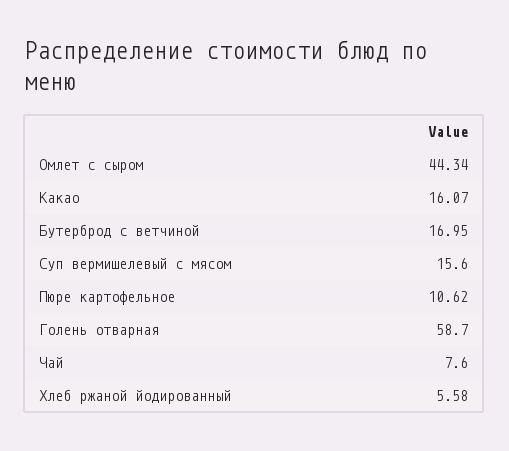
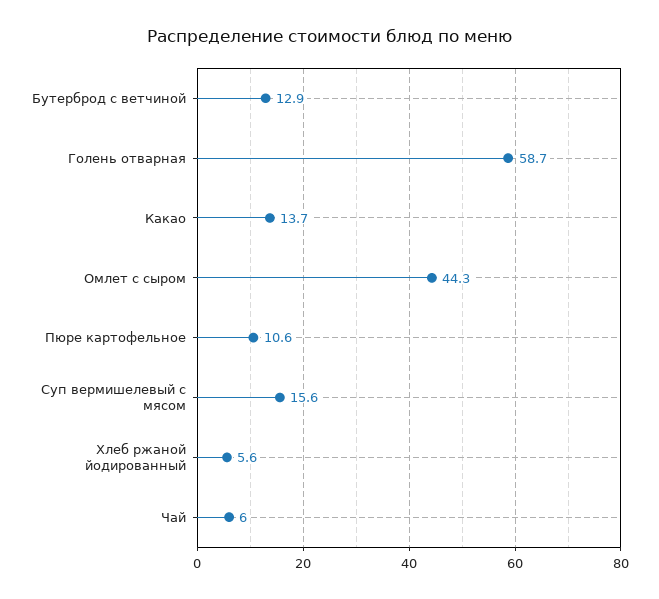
  {
    "Омлет с сыром": 44.34,
-   "Какао": 16.07,
+   "Какао": 13.7,
-   "Бутерброд с ветчиной": 16.95,
+   "Бутерброд с ветчиной": 12.9,
    "Суп вермишелевый с мясом": 15.6,
    "Пюре картофельное": 10.62,
    "Голень отварная": 58.7,
-   "Чай": 7.6,
+   "Чай": 6,
    "Хлеб ржаной йодированный": 5.58
  }

